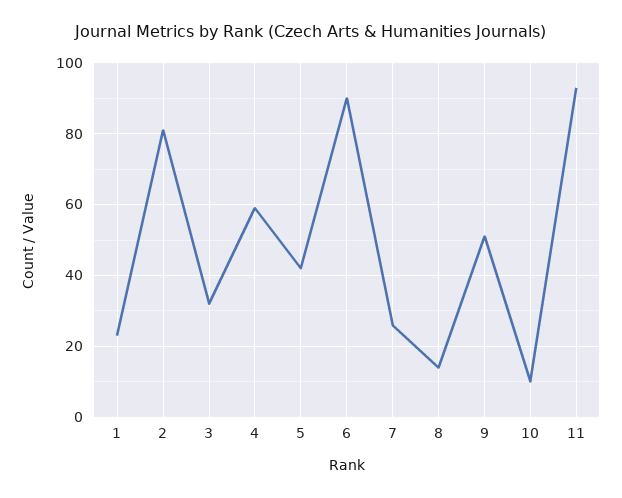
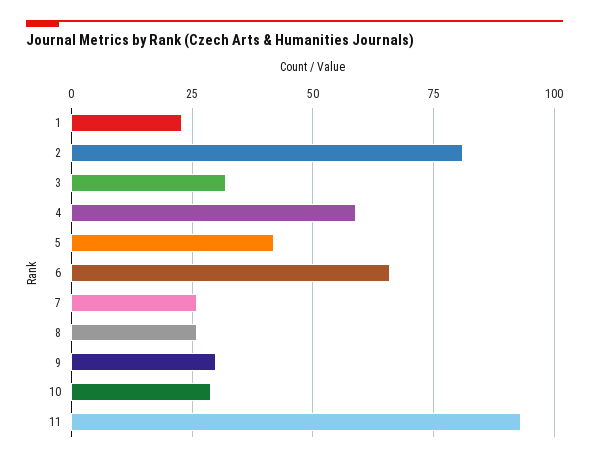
  {
    "1": 25,
    "2": 80,
    "3": 30,
    "4": 60,
    "5": 40,
-   "6": 90,
+   "6": 65,
    "7": 25,
-   "8": 15,
+   "8": 25,
-   "9": 50,
+   "9": 30,
-   "10": 10,
+   "10": 30,
    "11": 95
  }

